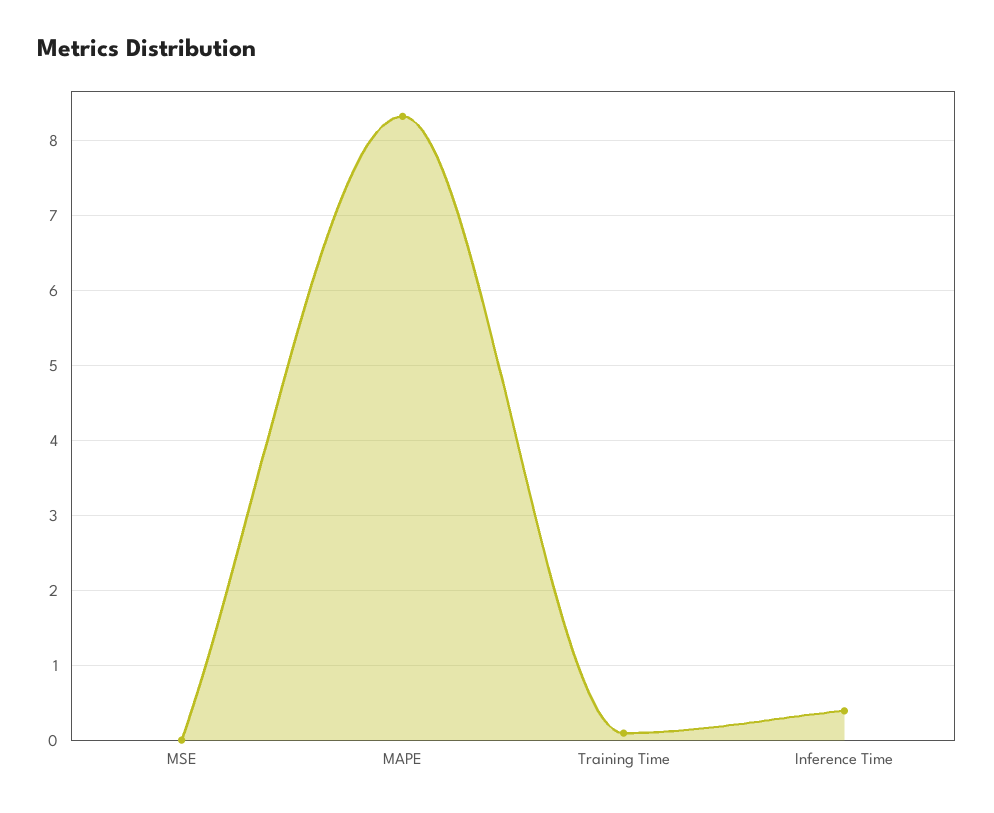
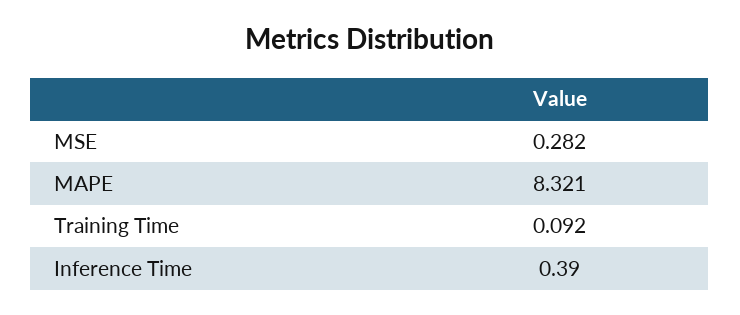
  {
-   "MSE": 0,
+   "MSE": 0.282,
    "MAPE": 8.321,
    "Training Time": 0.092,
    "Inference Time": 0.39
  }

